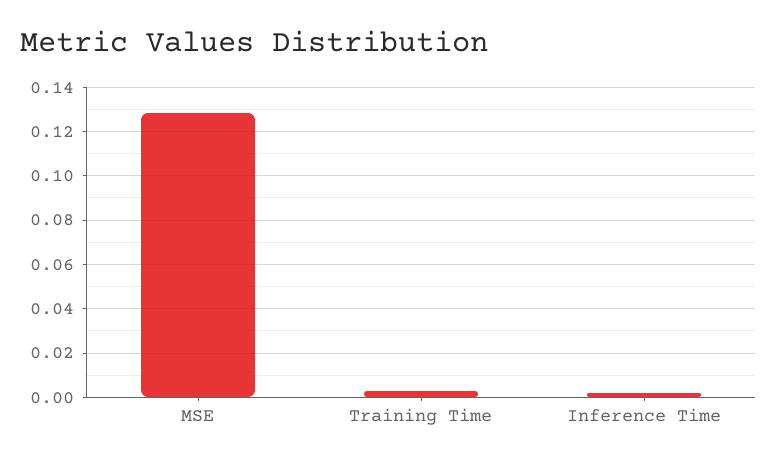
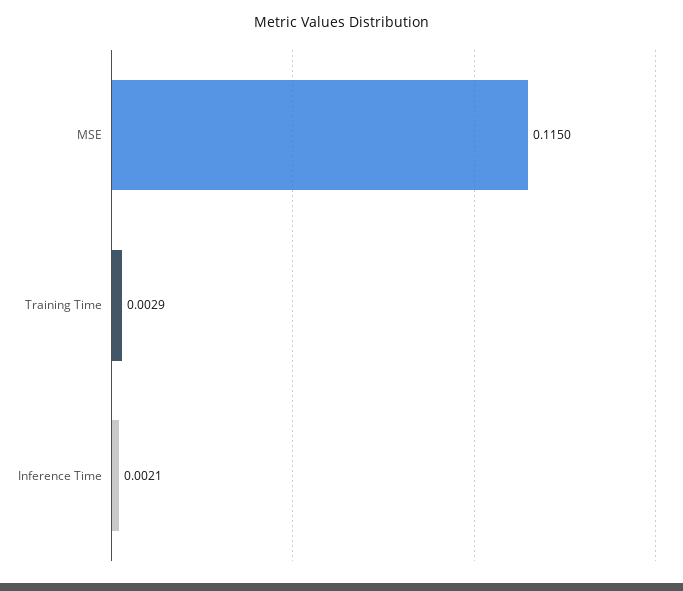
  {
-   "MSE": 0.13,
+   "MSE": 0.115,
    "Training Time": 0.0029,
    "Inference Time": 0.0021
  }

